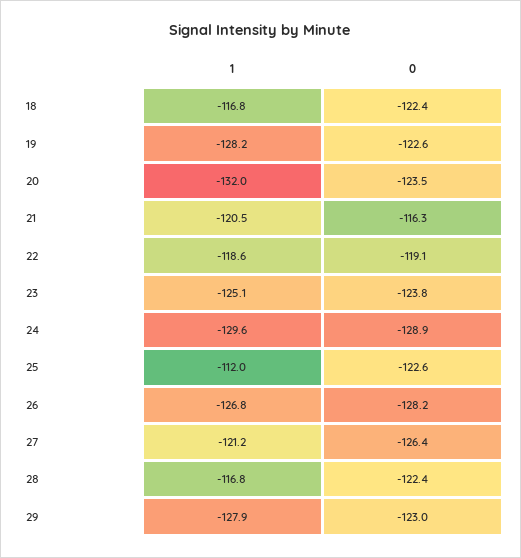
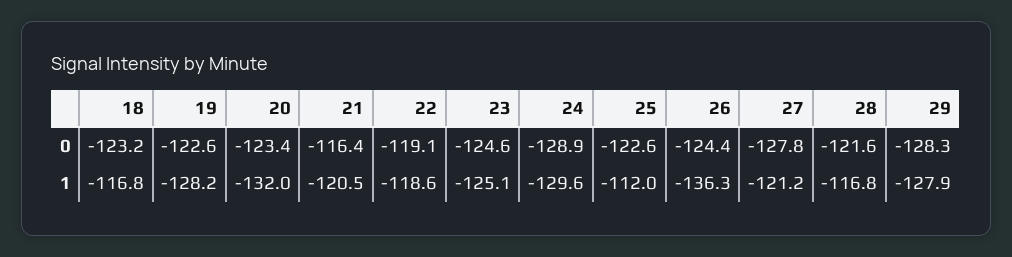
  {
    "1": {
      "18": -116.8,
      "19": -128.2,
      "20": -132,
      "21": -120.5,
      "22": -118.6,
      "23": -125.1,
      "24": -129.6,
      "25": -112,
-     "26": -126.8,
+     "26": -136.3,
      "27": -121.2,
      "28": -116.8,
      "29": -127.9
    },
    "0": {
-     "18": -122.4,
+     "18": -123.2,
      "19": -122.6,
-     "20": -123.5,
+     "20": -123.4,
-     "21": -116.3,
+     "21": -116.4,
      "22": -119.1,
-     "23": -123.8,
+     "23": -124.6,
      "24": -128.9,
      "25": -122.6,
-     "26": -128.2,
+     "26": -124.4,
-     "27": -126.4,
+     "27": -127.8,
-     "28": -122.4,
+     "28": -121.6,
-     "29": -123
+     "29": -128.3
    }
  }

